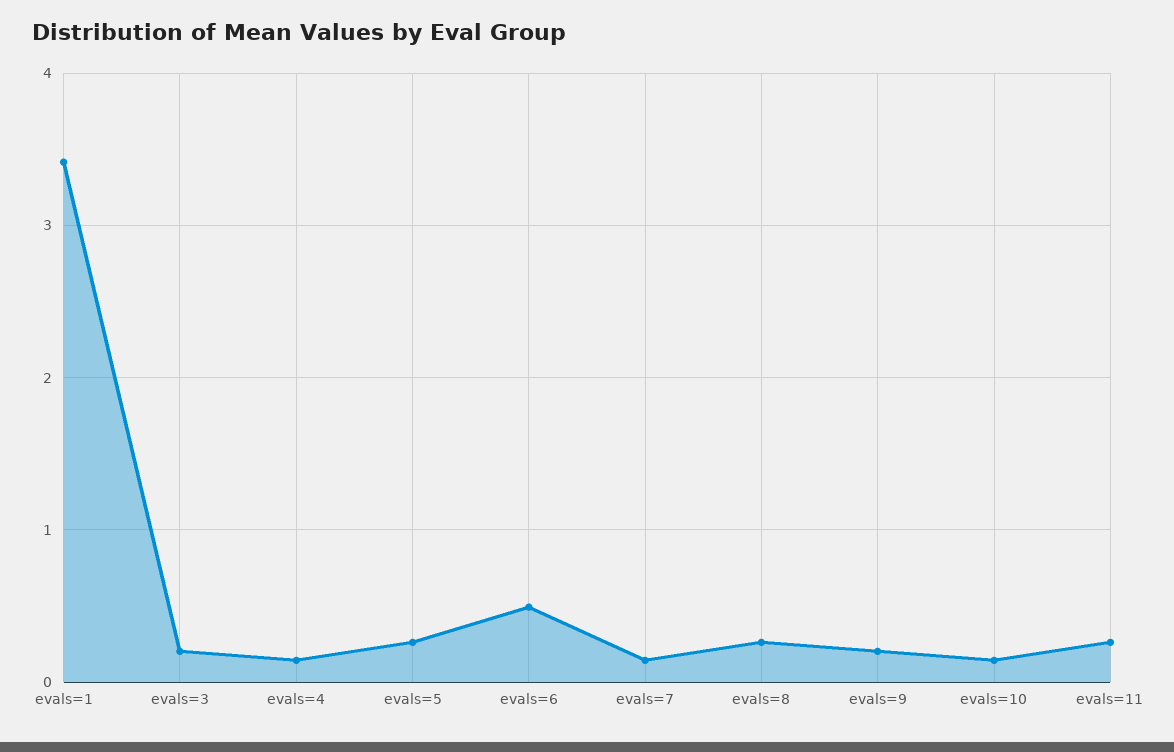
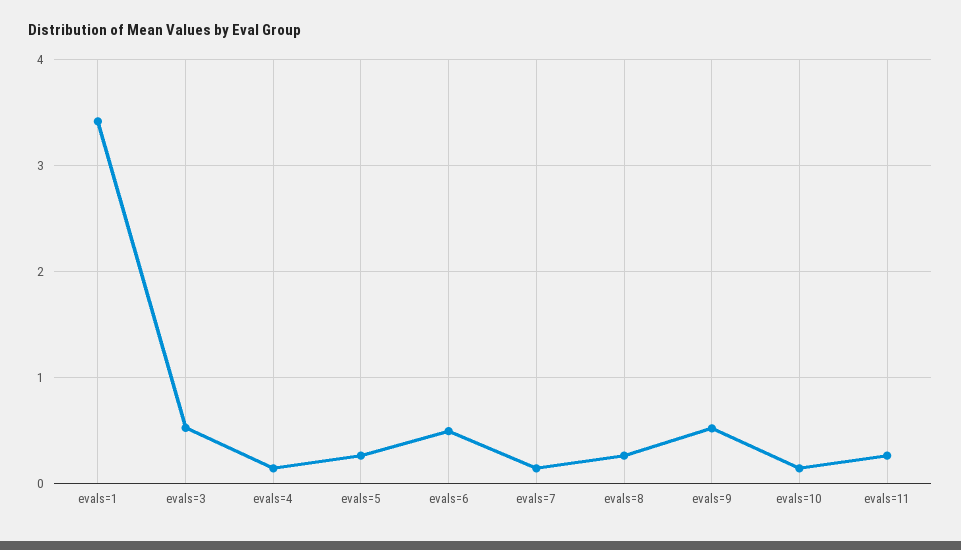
  {
    "evals=1": 3.4,
-   "evals=3": 0.2,
+   "evals=3": 0.5,
    "evals=4": 0.1,
    "evals=5": 0.3,
    "evals=6": 0.5,
    "evals=7": 0.1,
    "evals=8": 0.3,
-   "evals=9": 0.2,
+   "evals=9": 0.5,
    "evals=10": 0.1,
    "evals=11": 0.3
  }

